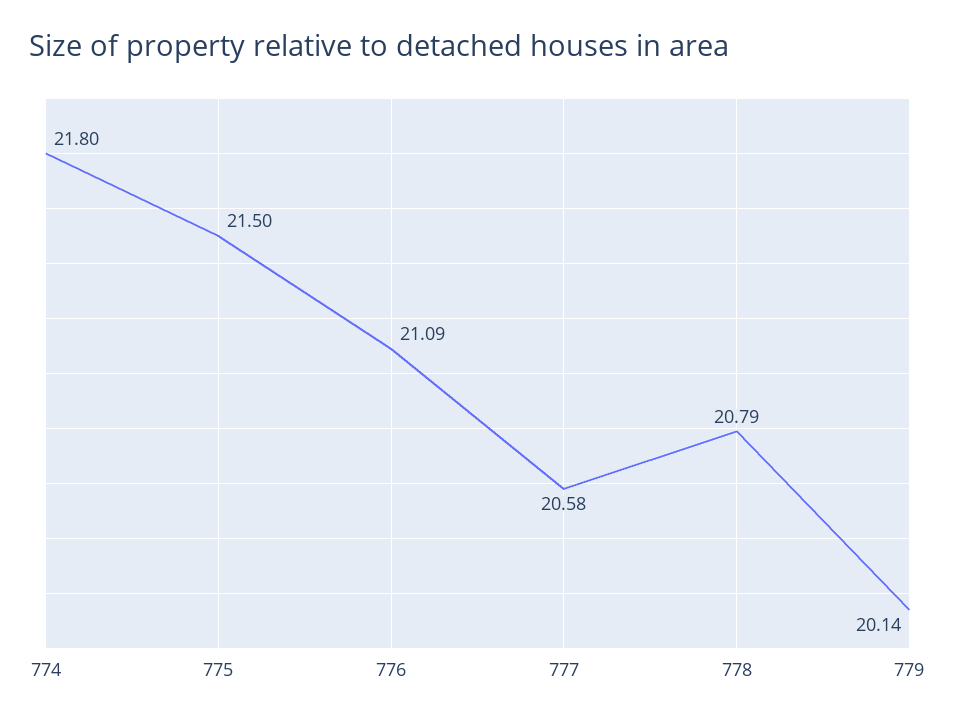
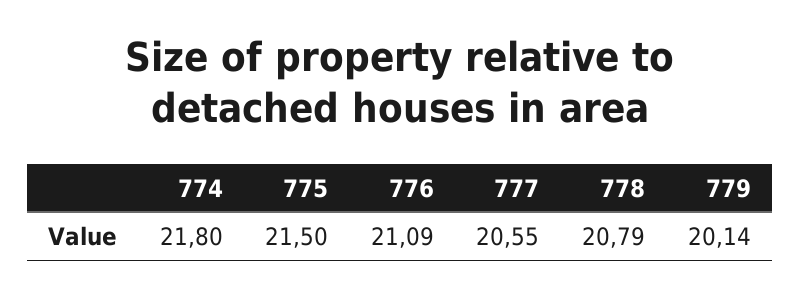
  {
    "774": 21.8,
    "775": 21.5,
    "776": 21.09,
-   "777": 20.58,
+   "777": 20.55,
    "778": 20.79,
    "779": 20.14
  }

